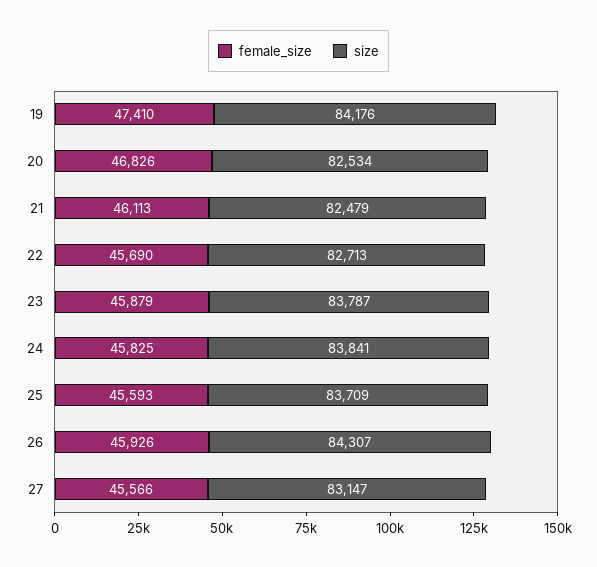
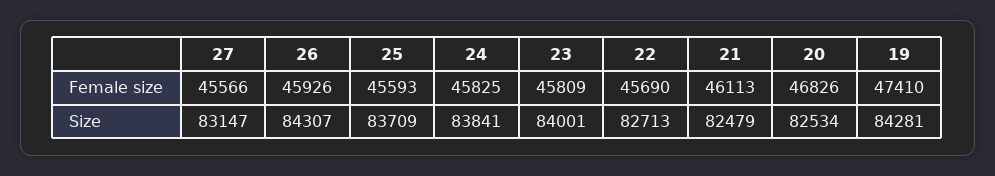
  {
    "female_size": {
      "19": 47410,
      "20": 46826,
      "21": 46113,
      "22": 45690,
-     "23": 45879,
+     "23": 45809,
      "24": 45825,
      "25": 45593,
      "26": 45926,
      "27": 45566
    },
    "size": {
-     "19": 84176,
+     "19": 84281,
      "20": 82534,
      "21": 82479,
      "22": 82713,
-     "23": 83787,
+     "23": 84001,
      "24": 83841,
      "25": 83709,
      "26": 84307,
      "27": 83147
    }
  }

